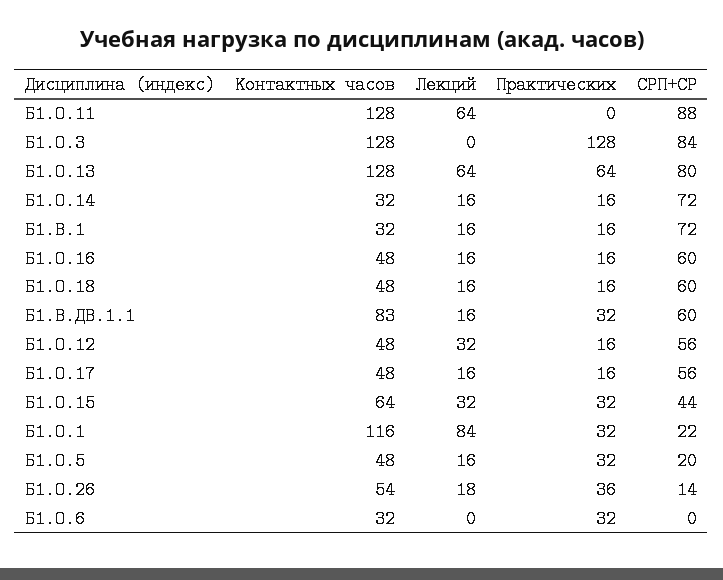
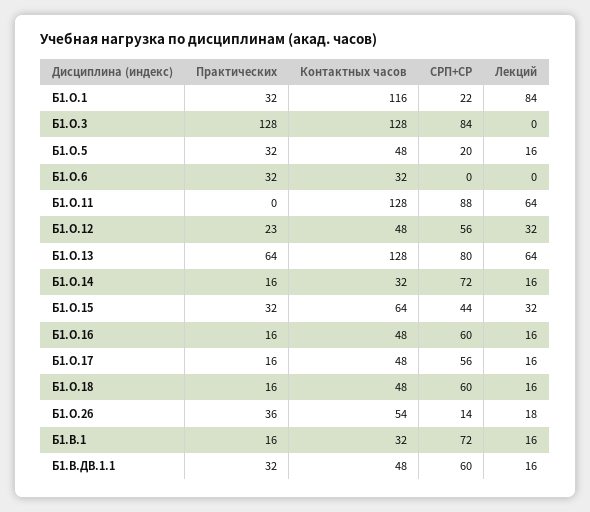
  {
    "Контактных часов": {
      "Б1.О.11": 128,
      "Б1.О.3": 128,
      "Б1.О.13": 128,
      "Б1.О.14": 32,
      "Б1.В.1": 32,
      "Б1.О.16": 48,
      "Б1.О.18": 48,
-     "Б1.В.ДВ.1.1": 83,
+     "Б1.В.ДВ.1.1": 48,
      "Б1.О.12": 48,
      "Б1.О.17": 48,
      "Б1.О.15": 64,
      "Б1.О.1": 116,
      "Б1.О.5": 48,
      "Б1.О.26": 54,
      "Б1.О.6": 32
    },
    "Лекций": {
      "Б1.О.11": 64,
      "Б1.О.3": 0,
      "Б1.О.13": 64,
      "Б1.О.14": 16,
      "Б1.В.1": 16,
      "Б1.О.16": 16,
      "Б1.О.18": 16,
      "Б1.В.ДВ.1.1": 16,
      "Б1.О.12": 32,
      "Б1.О.17": 16,
      "Б1.О.15": 32,
      "Б1.О.1": 84,
      "Б1.О.5": 16,
      "Б1.О.26": 18,
      "Б1.О.6": 0
    },
    "Практических": {
      "Б1.О.11": 0,
      "Б1.О.3": 128,
      "Б1.О.13": 64,
      "Б1.О.14": 16,
      "Б1.В.1": 16,
      "Б1.О.16": 16,
      "Б1.О.18": 16,
      "Б1.В.ДВ.1.1": 32,
-     "Б1.О.12": 16,
+     "Б1.О.12": 23,
      "Б1.О.17": 16,
      "Б1.О.15": 32,
      "Б1.О.1": 32,
      "Б1.О.5": 32,
      "Б1.О.26": 36,
      "Б1.О.6": 32
    },
    "СРП+СР": {
      "Б1.О.11": 88,
      "Б1.О.3": 84,
      "Б1.О.13": 80,
      "Б1.О.14": 72,
      "Б1.В.1": 72,
      "Б1.О.16": 60,
      "Б1.О.18": 60,
      "Б1.В.ДВ.1.1": 60,
      "Б1.О.12": 56,
      "Б1.О.17": 56,
      "Б1.О.15": 44,
      "Б1.О.1": 22,
      "Б1.О.5": 20,
      "Б1.О.26": 14,
      "Б1.О.6": 0
    }
  }

